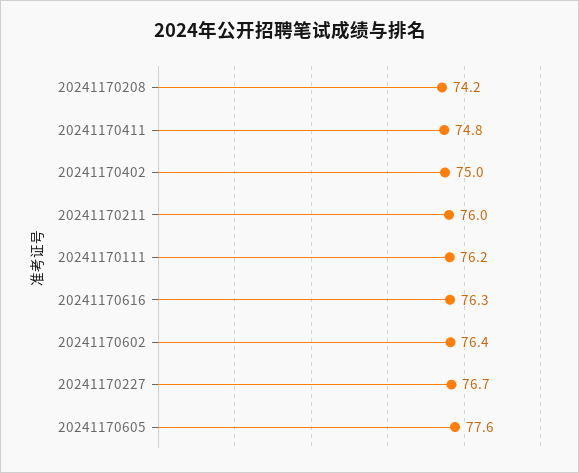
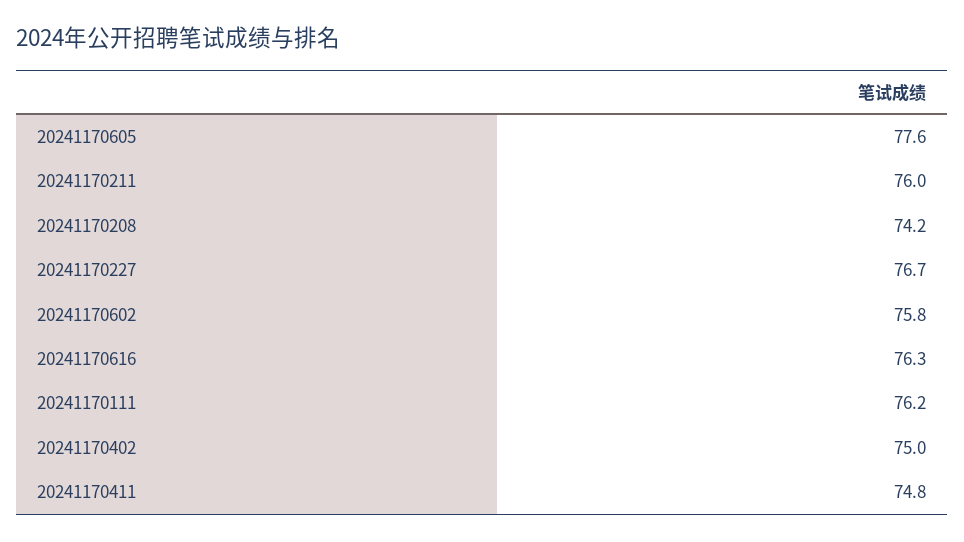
  {
    "20241170208": 74.2,
    "20241170411": 74.8,
    "20241170402": 75,
    "20241170211": 76,
    "20241170111": 76.2,
    "20241170616": 76.3,
-   "20241170602": 76.4,
+   "20241170602": 75.8,
    "20241170227": 76.7,
    "20241170605": 77.6
  }

